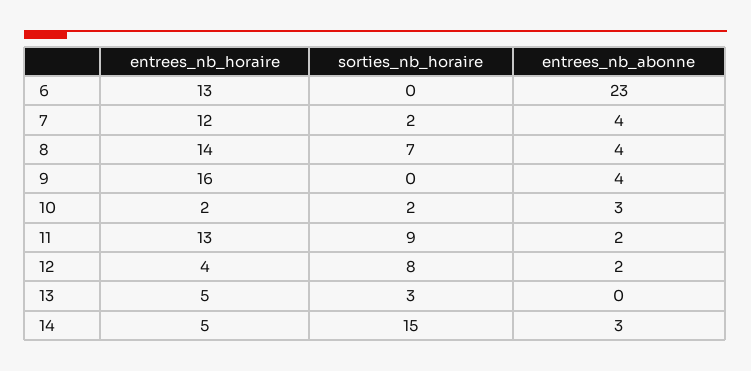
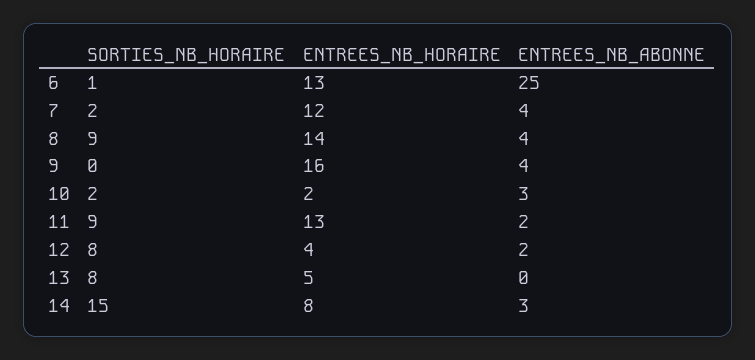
  {
    "entrees_nb_horaire": {
      "6": 13,
      "7": 12,
      "8": 14,
      "9": 16,
      "10": 2,
      "11": 13,
      "12": 4,
      "13": 5,
-     "14": 5
+     "14": 8
    },
    "sorties_nb_horaire": {
-     "6": 0,
+     "6": 1,
      "7": 2,
-     "8": 7,
+     "8": 9,
      "9": 0,
      "10": 2,
      "11": 9,
      "12": 8,
-     "13": 3,
+     "13": 8,
      "14": 15
    },
    "entrees_nb_abonne": {
-     "6": 23,
+     "6": 25,
      "7": 4,
      "8": 4,
      "9": 4,
      "10": 3,
      "11": 2,
      "12": 2,
      "13": 0,
      "14": 3
    }
  }

